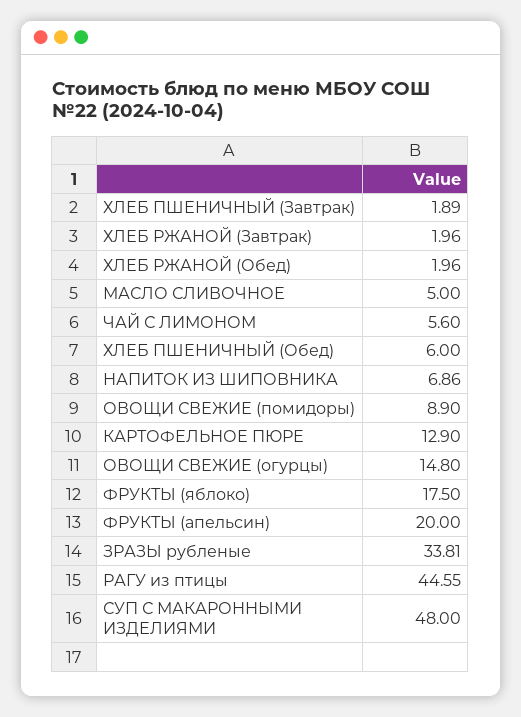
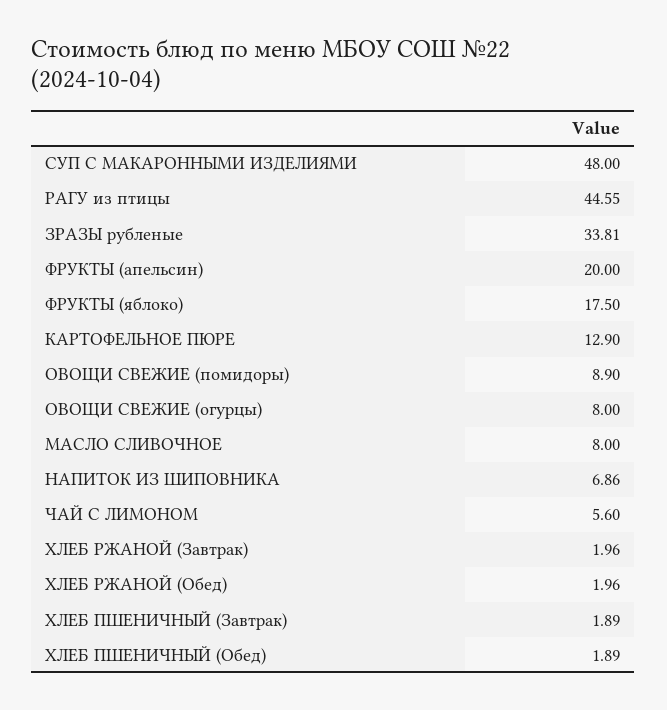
  {
    "ХЛЕБ ПШЕНИЧНЫЙ (Завтрак)": 1.89,
    "ХЛЕБ РЖАНОЙ (Завтрак)": 1.96,
    "ХЛЕБ РЖАНОЙ (Обед)": 1.96,
-   "МАСЛО СЛИВОЧНОЕ": 5,
+   "МАСЛО СЛИВОЧНОЕ": 8,
    "ЧАЙ С ЛИМОНОМ": 5.6,
-   "ХЛЕБ ПШЕНИЧНЫЙ (Обед)": 6,
+   "ХЛЕБ ПШЕНИЧНЫЙ (Обед)": 1.89,
    "НАПИТОК ИЗ ШИПОВНИКА": 6.86,
    "ОВОЩИ СВЕЖИЕ (помидоры)": 8.9,
    "КАРТОФЕЛЬНОЕ ПЮРЕ": 12.9,
-   "ОВОЩИ СВЕЖИЕ (огурцы)": 14.8,
+   "ОВОЩИ СВЕЖИЕ (огурцы)": 8,
    "ФРУКТЫ (яблоко)": 17.5,
    "ФРУКТЫ (апельсин)": 20,
    "ЗРАЗЫ рубленые": 33.81,
    "РАГУ из птицы": 44.55,
    "СУП С МАКАРОННЫМИ ИЗДЕЛИЯМИ": 48
  }

